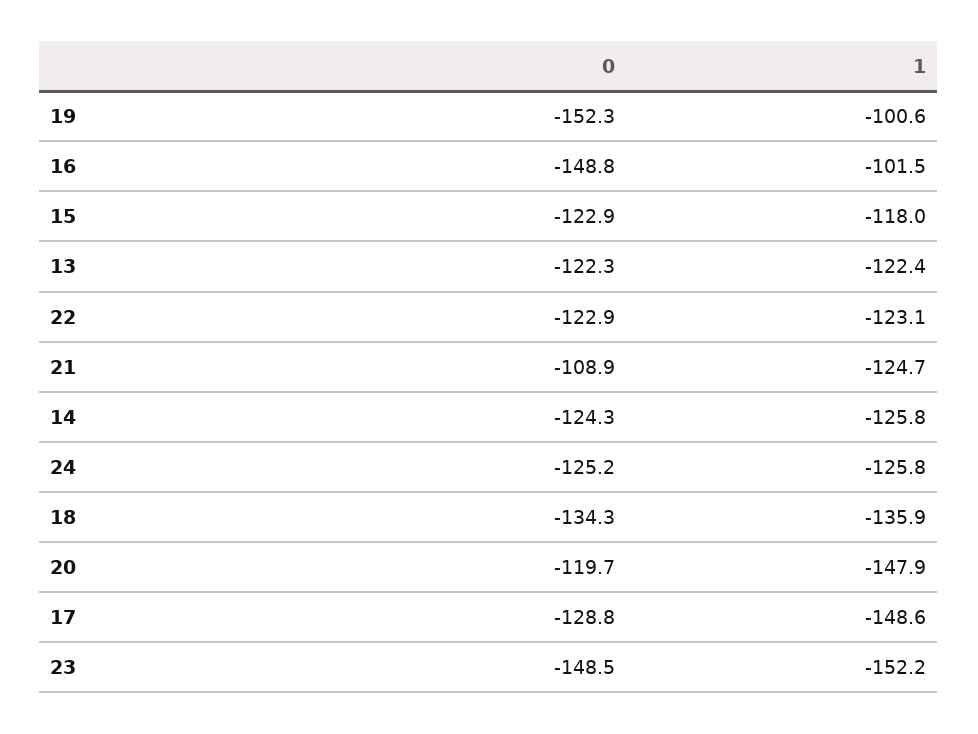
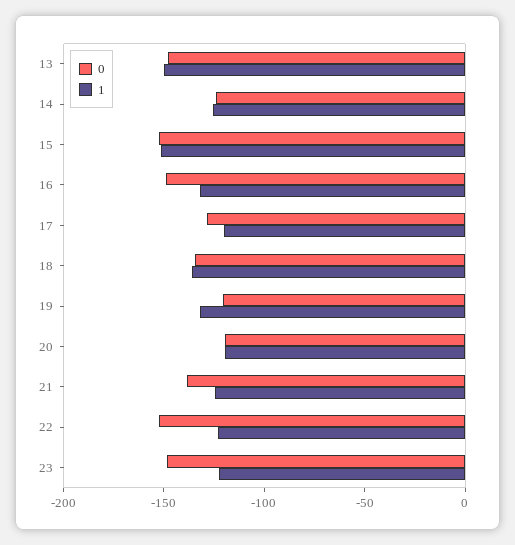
  {
    "0": {
-     "19": -152.3,
+     "19": -120,
      "16": -148.8,
-     "15": -122.9,
+     "15": -150,
-     "13": -122.3,
+     "13": -150,
-     "22": -122.9,
+     "22": -150,
-     "21": -108.9,
+     "21": -140,
      "14": -124.3,
-     "24": -125.2,
      "18": -134.3,
      "20": -119.7,
      "17": -128.8,
      "23": -148.5
    },
    "1": {
-     "19": -100.6,
+     "19": -130,
-     "16": -101.5,
+     "16": -130,
-     "15": -118,
+     "15": -150,
-     "13": -122.4,
+     "13": -150,
      "22": -123.1,
      "21": -124.7,
      "14": -125.8,
-     "24": -125.8,
      "18": -135.9,
-     "20": -147.9,
+     "20": -120,
-     "17": -148.6,
+     "17": -120,
-     "23": -152.2
+     "23": -120
    }
  }

